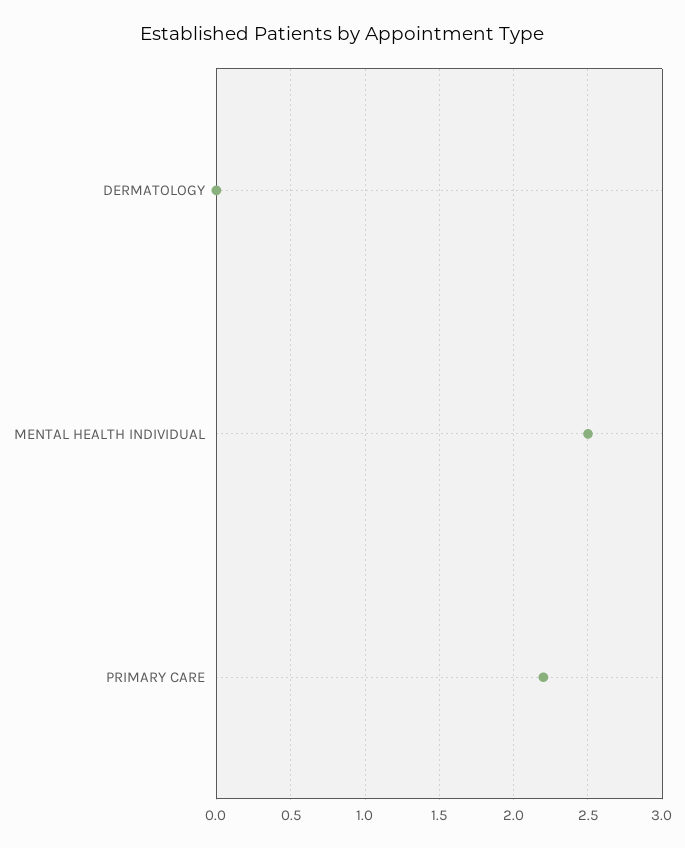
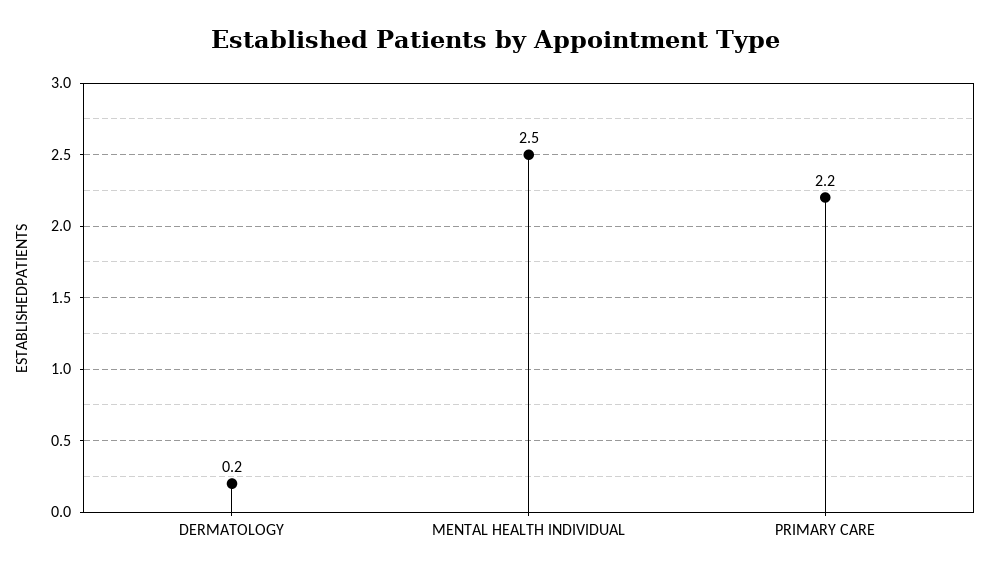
  {
-   "DERMATOLOGY": 0,
+   "DERMATOLOGY": 0.2,
    "MENTAL HEALTH INDIVIDUAL": 2.5,
    "PRIMARY CARE": 2.2
  }

